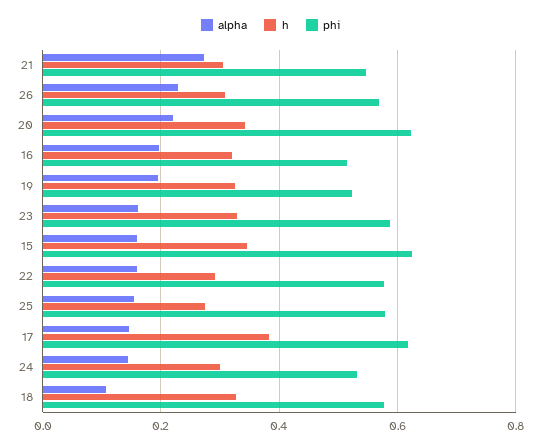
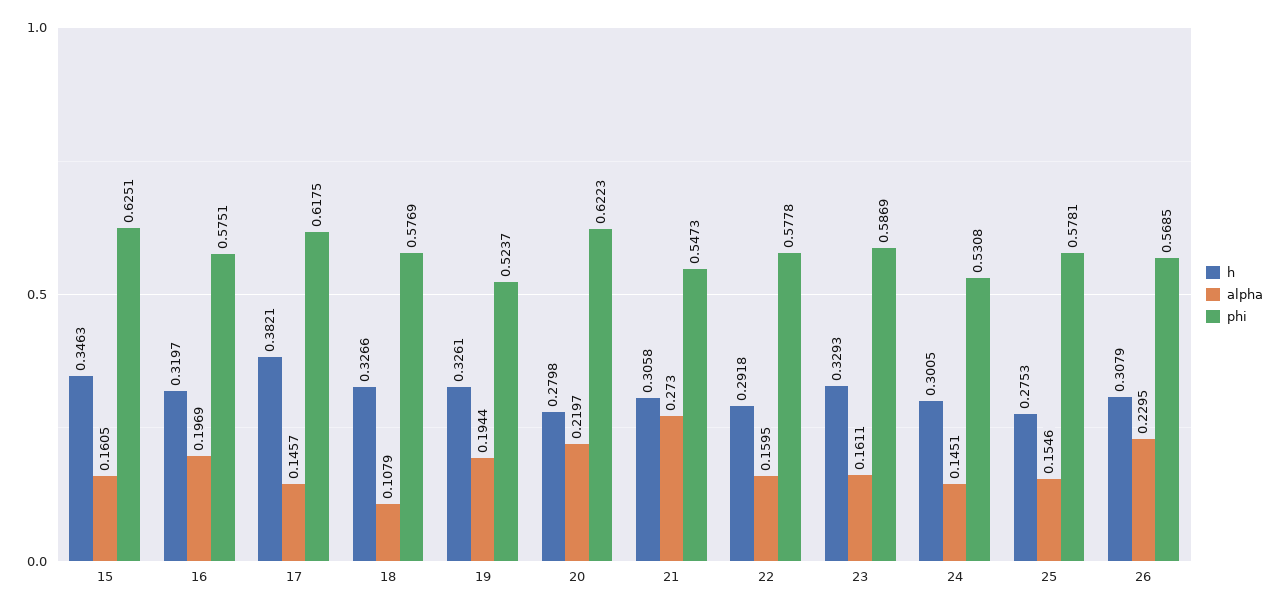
  {
    "alpha": {
      "21": 0.273,
      "26": 0.2295,
      "20": 0.2197,
      "16": 0.1969,
      "19": 0.1944,
      "23": 0.1611,
      "15": 0.1605,
      "22": 0.1595,
      "25": 0.1546,
      "17": 0.1457,
      "24": 0.1451,
      "18": 0.1079
    },
    "h": {
      "21": 0.3058,
      "26": 0.3079,
-     "20": 0.34,
+     "20": 0.2798,
      "16": 0.3197,
      "19": 0.3261,
      "23": 0.3293,
      "15": 0.3463,
      "22": 0.2918,
      "25": 0.2753,
      "17": 0.3821,
      "24": 0.3005,
      "18": 0.3266
    },
    "phi": {
      "21": 0.5473,
      "26": 0.5685,
      "20": 0.6223,
-     "16": 0.52,
+     "16": 0.5751,
      "19": 0.5237,
      "23": 0.5869,
      "15": 0.6251,
      "22": 0.5778,
      "25": 0.5781,
      "17": 0.6175,
      "24": 0.5308,
      "18": 0.5769
    }
  }

